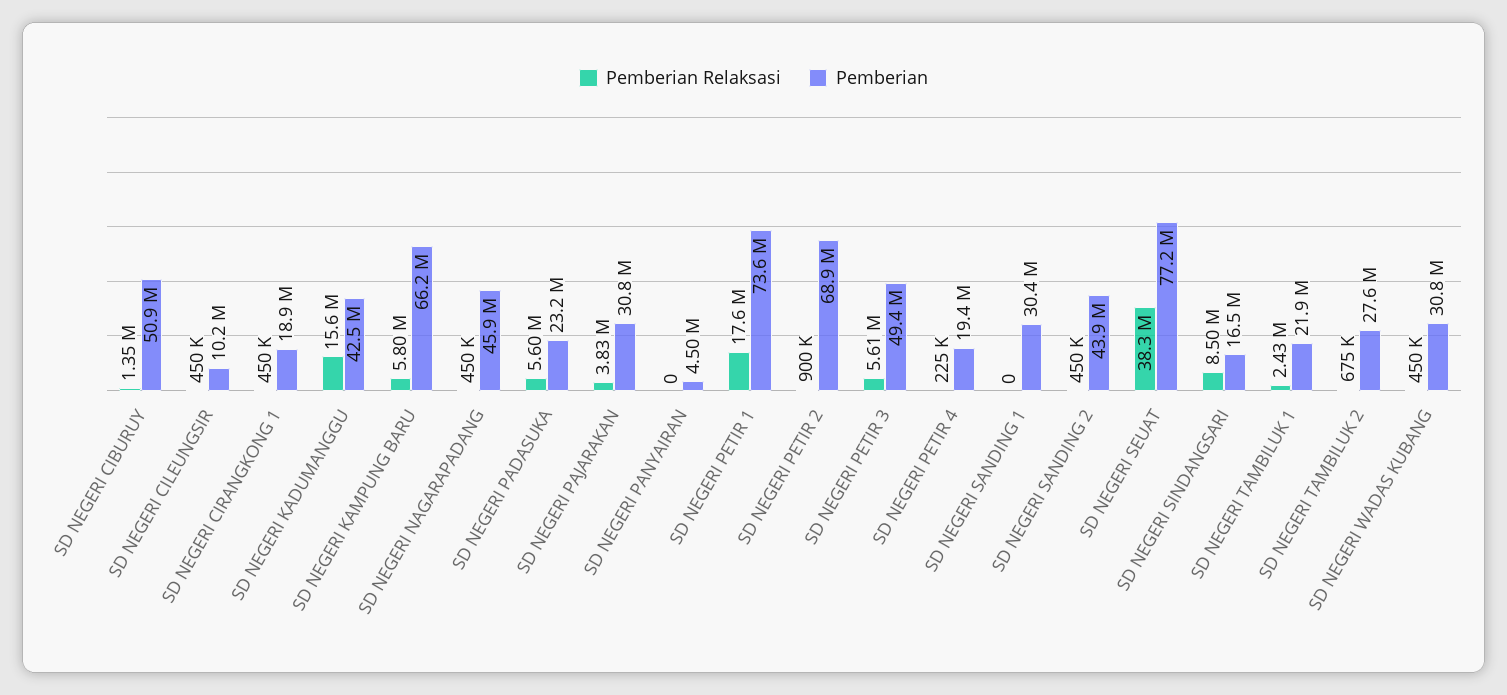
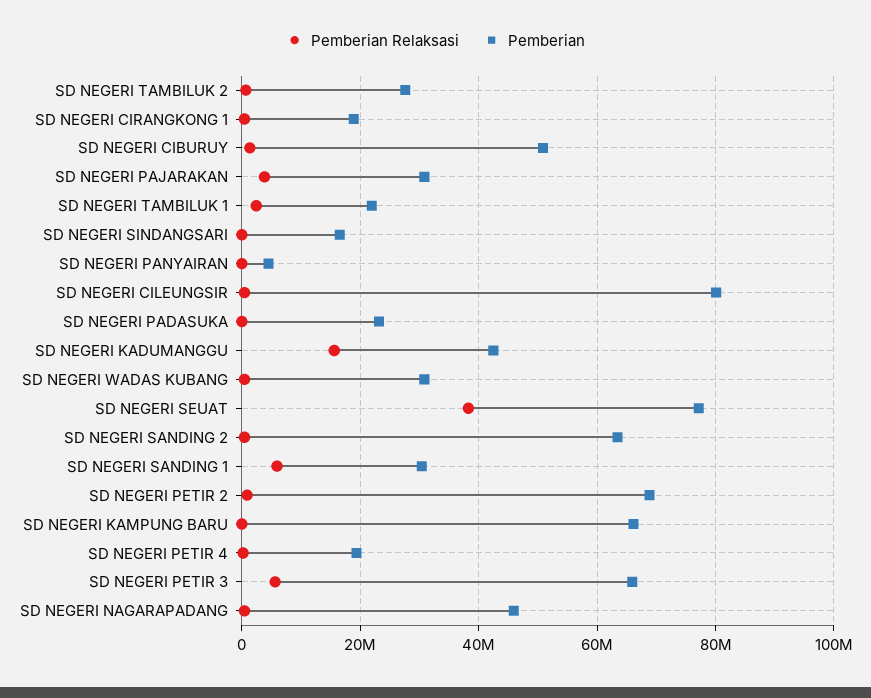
  {
    "Pemberian Relaksasi": {
      "SD NEGERI CIBURUY": 1350000,
      "SD NEGERI CILEUNGSIR": 450000,
      "SD NEGERI CIRANGKONG 1": 450000,
      "SD NEGERI KADUMANGGU": 15600000,
-     "SD NEGERI KAMPUNG BARU": 5800000,
+     "SD NEGERI KAMPUNG BARU": 0,
      "SD NEGERI NAGARAPADANG": 450000,
-     "SD NEGERI PADASUKA": 5600000,
+     "SD NEGERI PADASUKA": 0,
      "SD NEGERI PAJARAKAN": 3830000,
      "SD NEGERI PANYAIRAN": 0,
-     "SD NEGERI PETIR 1": 17600000,
      "SD NEGERI PETIR 2": 900000,
      "SD NEGERI PETIR 3": 5610000,
      "SD NEGERI PETIR 4": 225000,
-     "SD NEGERI SANDING 1": 0,
+     "SD NEGERI SANDING 1": 6000000,
      "SD NEGERI SANDING 2": 450000,
      "SD NEGERI SEUAT": 38300000,
-     "SD NEGERI SINDANGSARI": 8500000,
+     "SD NEGERI SINDANGSARI": 0,
      "SD NEGERI TAMBILUK 1": 2430000,
      "SD NEGERI TAMBILUK 2": 675000,
      "SD NEGERI WADAS KUBANG": 450000
    },
    "Pemberian": {
      "SD NEGERI CIBURUY": 50900000,
-     "SD NEGERI CILEUNGSIR": 10200000,
+     "SD NEGERI CILEUNGSIR": 80000000,
      "SD NEGERI CIRANGKONG 1": 18900000,
      "SD NEGERI KADUMANGGU": 42500000,
      "SD NEGERI KAMPUNG BARU": 66200000,
      "SD NEGERI NAGARAPADANG": 45900000,
      "SD NEGERI PADASUKA": 23200000,
      "SD NEGERI PAJARAKAN": 30800000,
      "SD NEGERI PANYAIRAN": 4500000,
-     "SD NEGERI PETIR 1": 73600000,
      "SD NEGERI PETIR 2": 68900000,
-     "SD NEGERI PETIR 3": 49400000,
+     "SD NEGERI PETIR 3": 66000000,
      "SD NEGERI PETIR 4": 19400000,
      "SD NEGERI SANDING 1": 30400000,
-     "SD NEGERI SANDING 2": 43900000,
+     "SD NEGERI SANDING 2": 64000000,
      "SD NEGERI SEUAT": 77200000,
      "SD NEGERI SINDANGSARI": 16500000,
      "SD NEGERI TAMBILUK 1": 21900000,
      "SD NEGERI TAMBILUK 2": 27600000,
      "SD NEGERI WADAS KUBANG": 30800000
    }
  }

